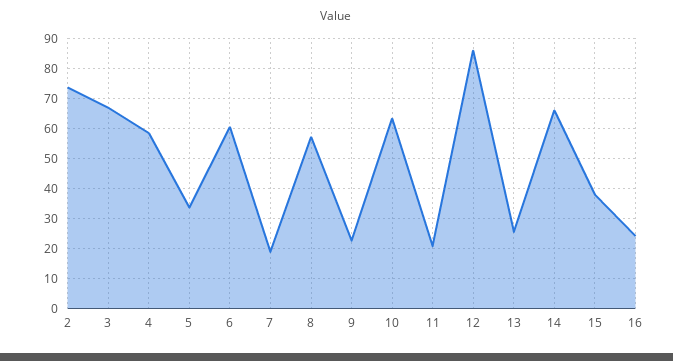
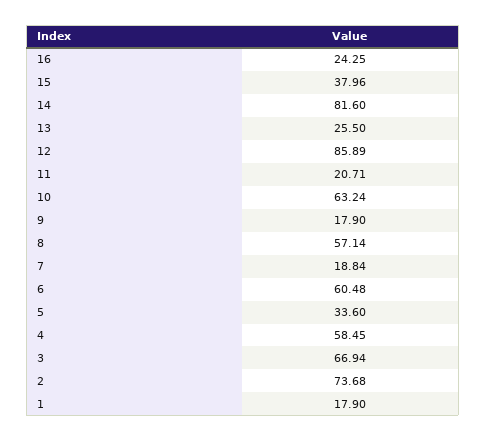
  {
    "2": 73.68,
    "3": 66.94,
    "4": 58.45,
    "5": 33.6,
    "6": 60.48,
    "7": 18.84,
    "8": 57.14,
-   "9": 22,
+   "9": 17.9,
    "10": 63.24,
    "11": 20.71,
    "12": 85.89,
    "13": 25.5,
-   "14": 66,
+   "14": 81.6,
    "15": 37.96,
-   "16": 24.25
+   "16": 24.25,
+   "1": 17.9
  }

